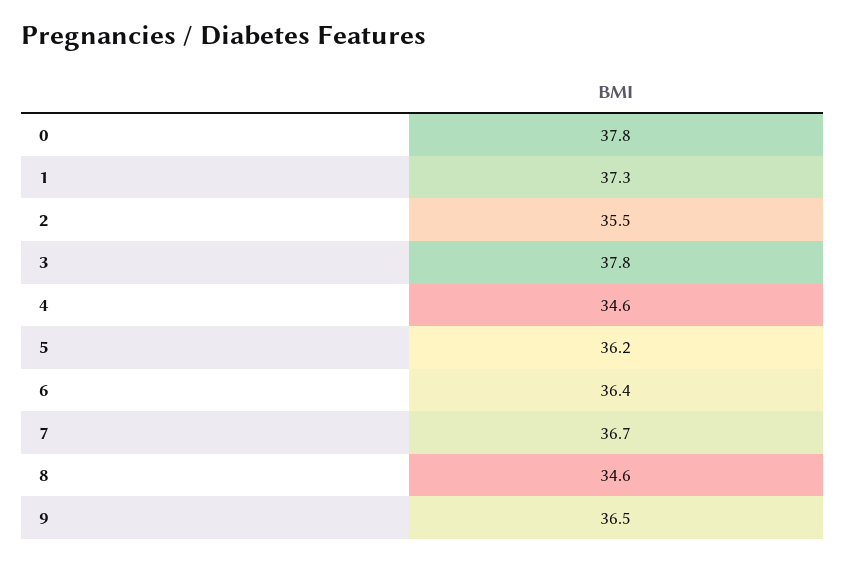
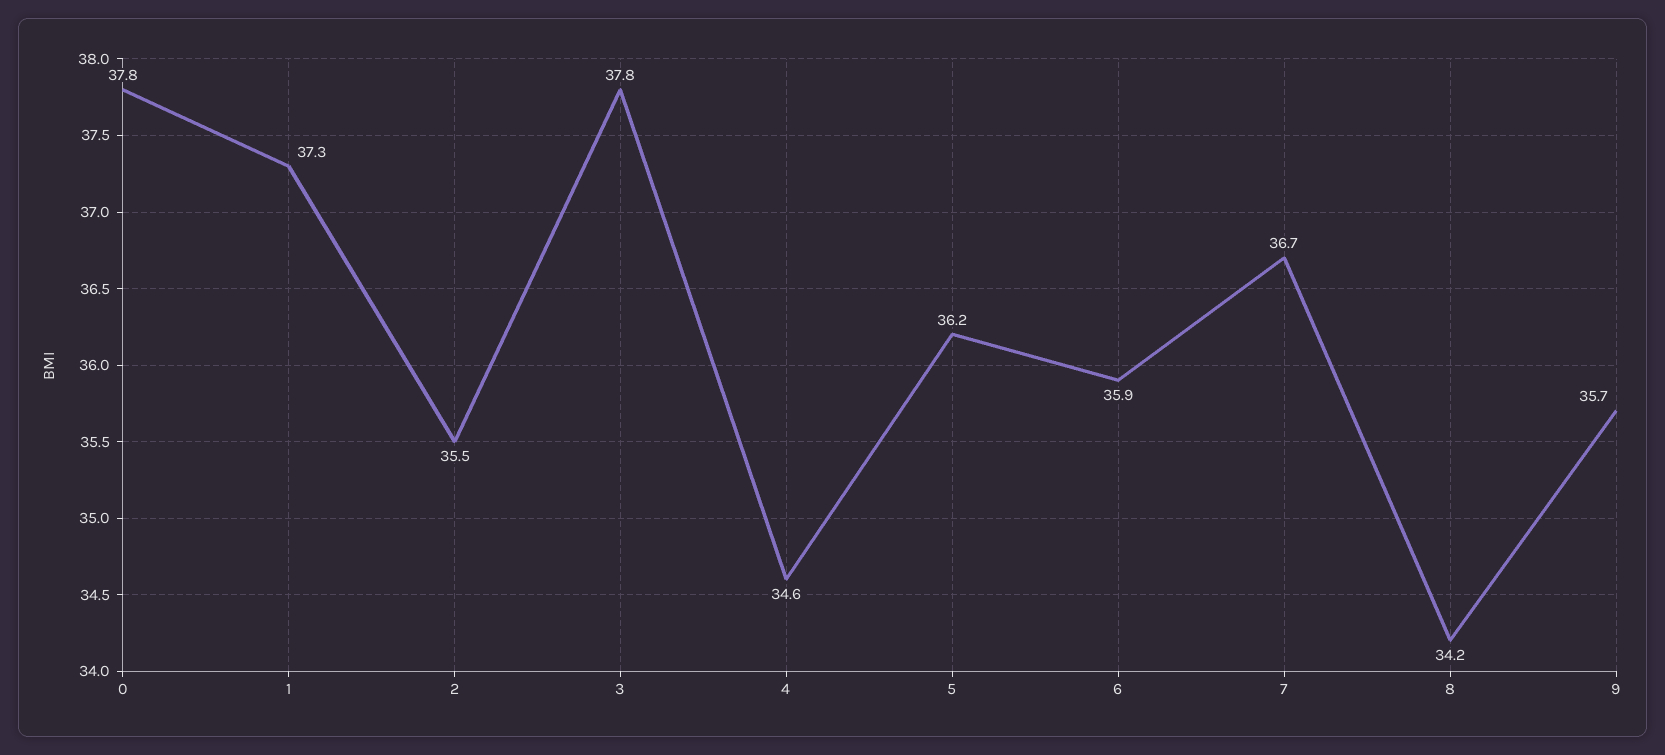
  {
    "0": 37.8,
    "1": 37.3,
    "2": 35.5,
    "3": 37.8,
    "4": 34.6,
    "5": 36.2,
-   "6": 36.4,
+   "6": 35.9,
    "7": 36.7,
-   "8": 34.6,
+   "8": 34.2,
-   "9": 36.5
+   "9": 35.7
  }

